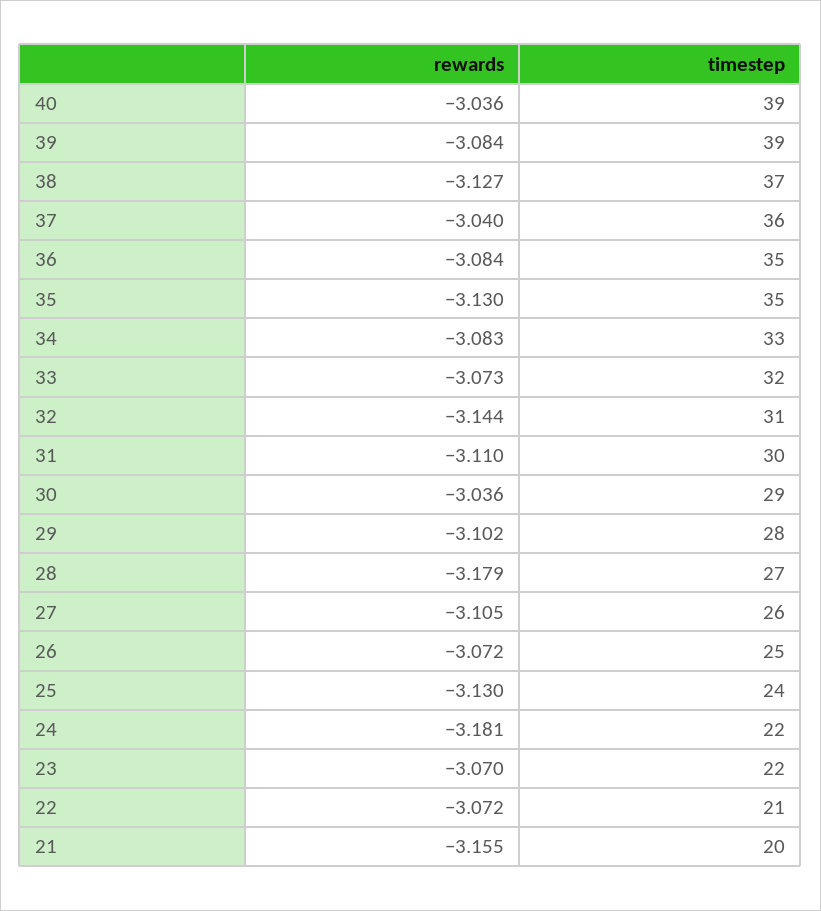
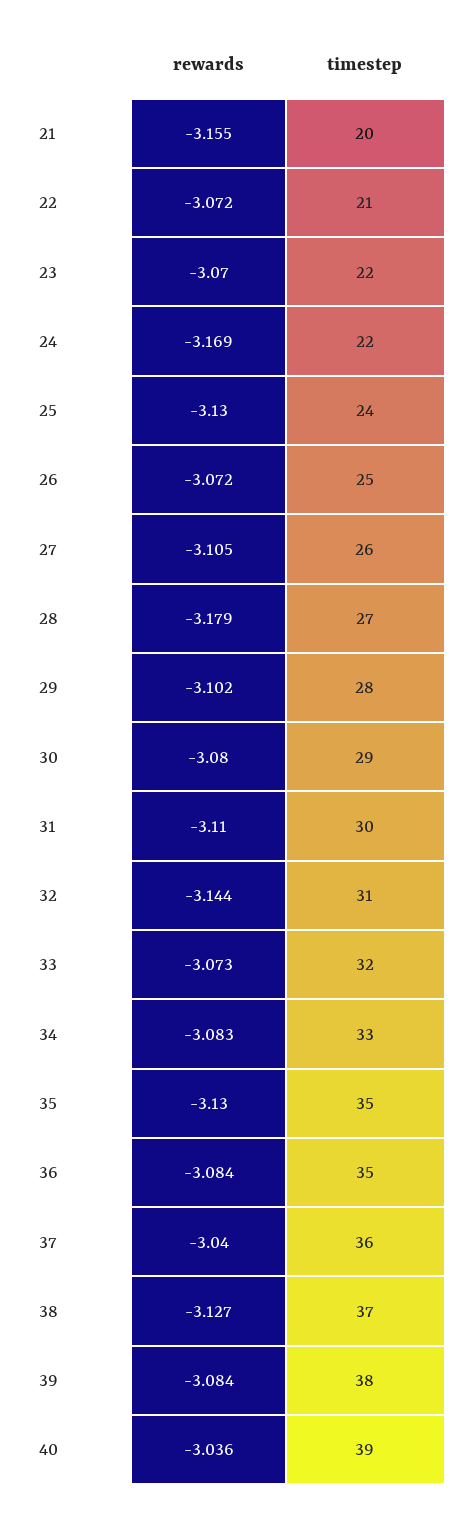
  {
    "rewards": {
      "40": -3.036,
      "39": -3.084,
      "38": -3.127,
      "37": -3.04,
      "36": -3.084,
      "35": -3.13,
      "34": -3.083,
      "33": -3.073,
      "32": -3.144,
      "31": -3.11,
-     "30": -3.036,
+     "30": -3.08,
      "29": -3.102,
      "28": -3.179,
      "27": -3.105,
      "26": -3.072,
      "25": -3.13,
-     "24": -3.181,
+     "24": -3.169,
      "23": -3.07,
      "22": -3.072,
      "21": -3.155
    },
    "timestep": {
      "40": 39,
-     "39": 39,
+     "39": 38,
      "38": 37,
      "37": 36,
      "36": 35,
      "35": 35,
      "34": 33,
      "33": 32,
      "32": 31,
      "31": 30,
      "30": 29,
      "29": 28,
      "28": 27,
      "27": 26,
      "26": 25,
      "25": 24,
      "24": 22,
      "23": 22,
      "22": 21,
      "21": 20
    }
  }

